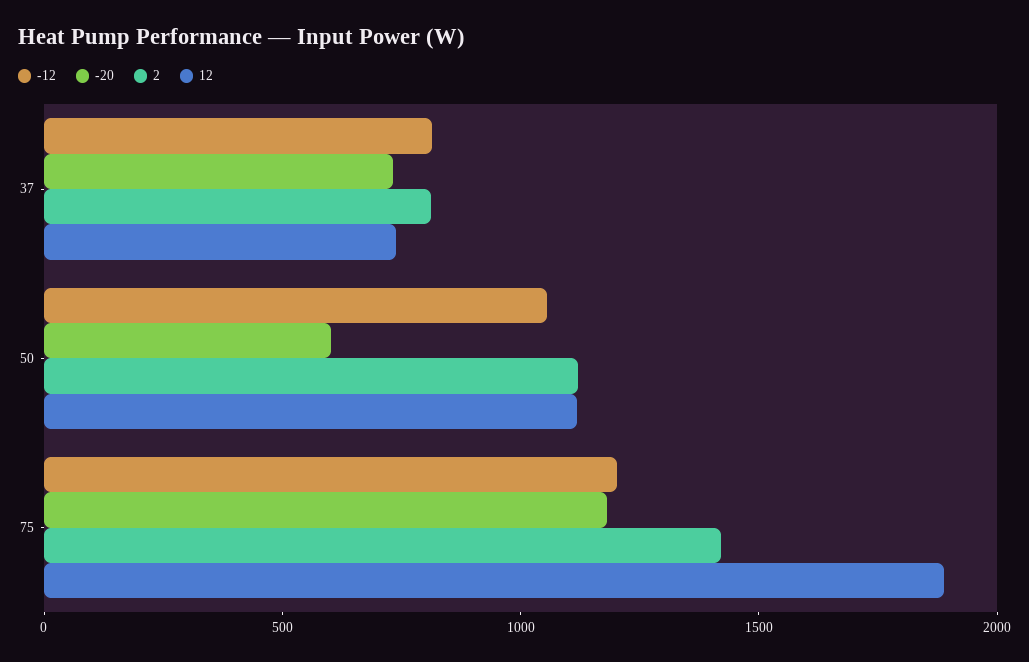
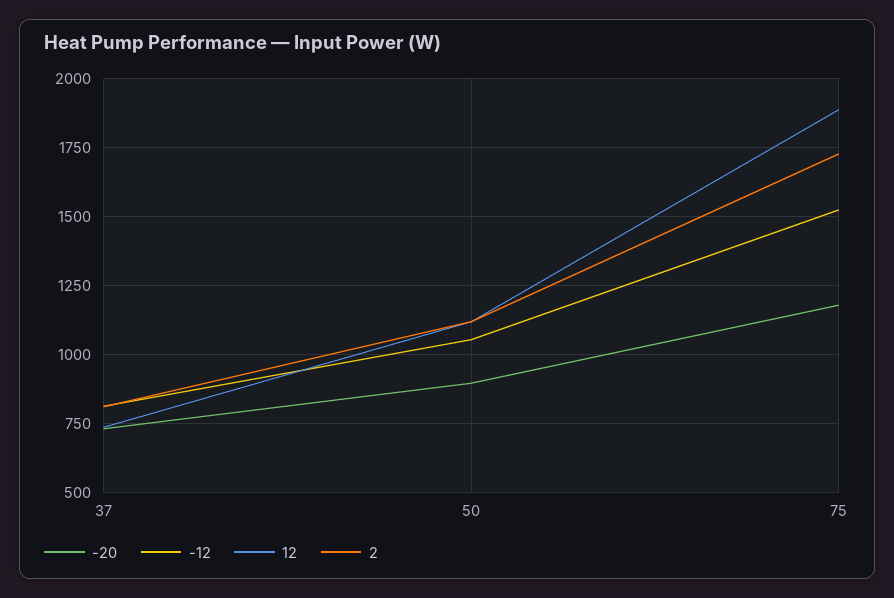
  {
    "-12": {
      "37": 825,
      "50": 1050,
-     "75": 1200
+     "75": 1525
    },
    "-20": {
      "37": 725,
-     "50": 600,
+     "50": 900,
      "75": 1175
    },
    "2": {
      "37": 800,
      "50": 1125,
-     "75": 1400
+     "75": 1725
    },
    "12": {
      "37": 750,
      "50": 1125,
      "75": 1900
    }
  }

